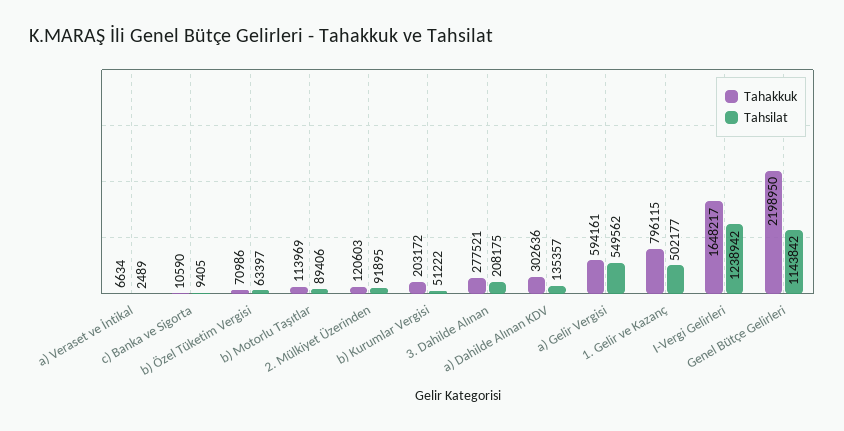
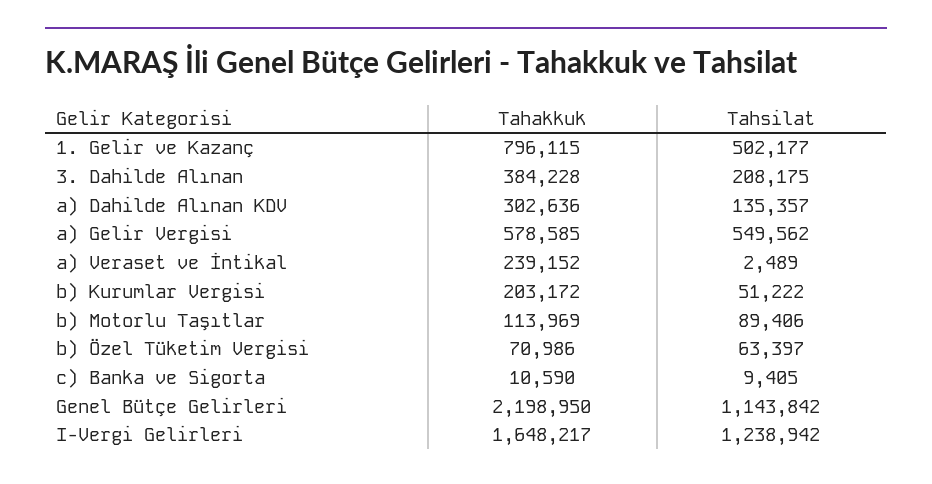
  {
    "Tahakkuk": {
-     "a) Veraset ve İntikal": 6634,
+     "a) Veraset ve İntikal": 239152,
      "c) Banka ve Sigorta": 10590,
      "b) Özel Tüketim Vergisi": 70986,
      "b) Motorlu Taşıtlar": 113969,
-     "2. Mülkiyet Üzerinden": 120603,
      "b) Kurumlar Vergisi": 203172,
-     "3. Dahilde Alınan": 277521,
+     "3. Dahilde Alınan": 384228,
      "a) Dahilde Alınan KDV": 302636,
-     "a) Gelir Vergisi": 594161,
+     "a) Gelir Vergisi": 578585,
      "1. Gelir ve Kazanç": 796115,
      "I-Vergi Gelirleri": 1648217,
      "Genel Bütçe Gelirleri": 2198950
    },
    "Tahsilat": {
      "a) Veraset ve İntikal": 2489,
      "c) Banka ve Sigorta": 9405,
      "b) Özel Tüketim Vergisi": 63397,
      "b) Motorlu Taşıtlar": 89406,
-     "2. Mülkiyet Üzerinden": 91895,
      "b) Kurumlar Vergisi": 51222,
      "3. Dahilde Alınan": 208175,
      "a) Dahilde Alınan KDV": 135357,
      "a) Gelir Vergisi": 549562,
      "1. Gelir ve Kazanç": 502177,
      "I-Vergi Gelirleri": 1238942,
      "Genel Bütçe Gelirleri": 1143842
    }
  }

